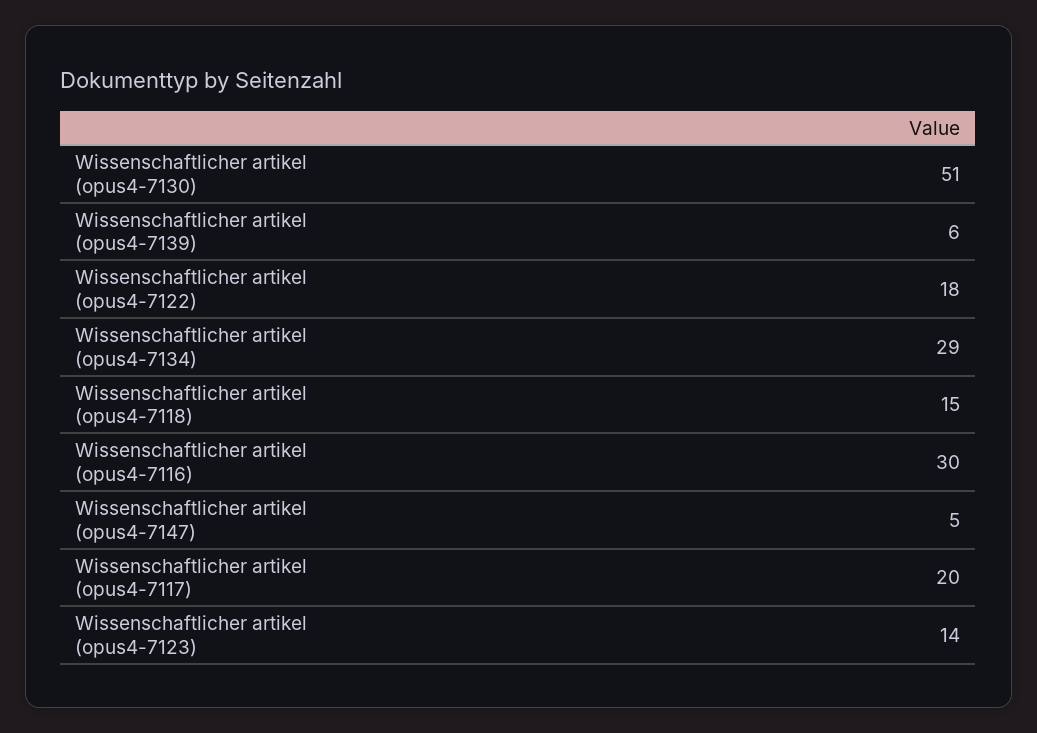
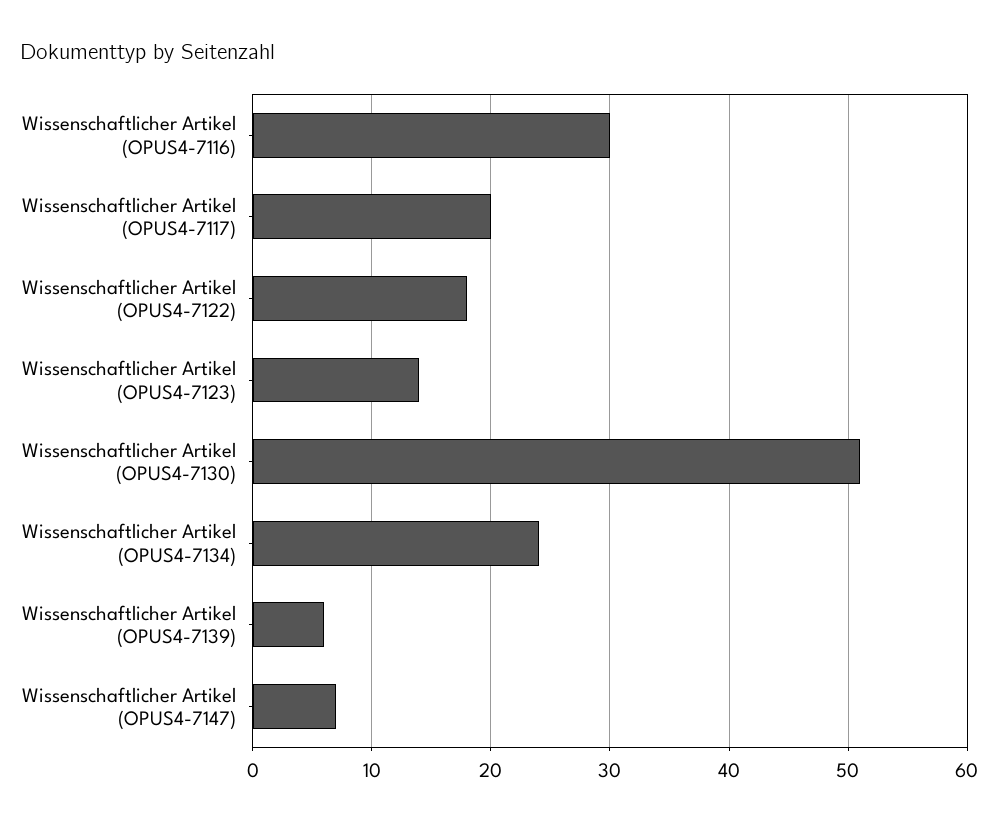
  {
    "Wissenschaftlicher artikel (opus4-7130)": 51,
    "Wissenschaftlicher artikel (opus4-7139)": 6,
    "Wissenschaftlicher artikel (opus4-7122)": 18,
-   "Wissenschaftlicher artikel (opus4-7134)": 29,
+   "Wissenschaftlicher artikel (opus4-7134)": 24,
-   "Wissenschaftlicher artikel (opus4-7118)": 15,
    "Wissenschaftlicher artikel (opus4-7116)": 30,
-   "Wissenschaftlicher artikel (opus4-7147)": 5,
+   "Wissenschaftlicher artikel (opus4-7147)": 7,
    "Wissenschaftlicher artikel (opus4-7117)": 20,
    "Wissenschaftlicher artikel (opus4-7123)": 14
  }

